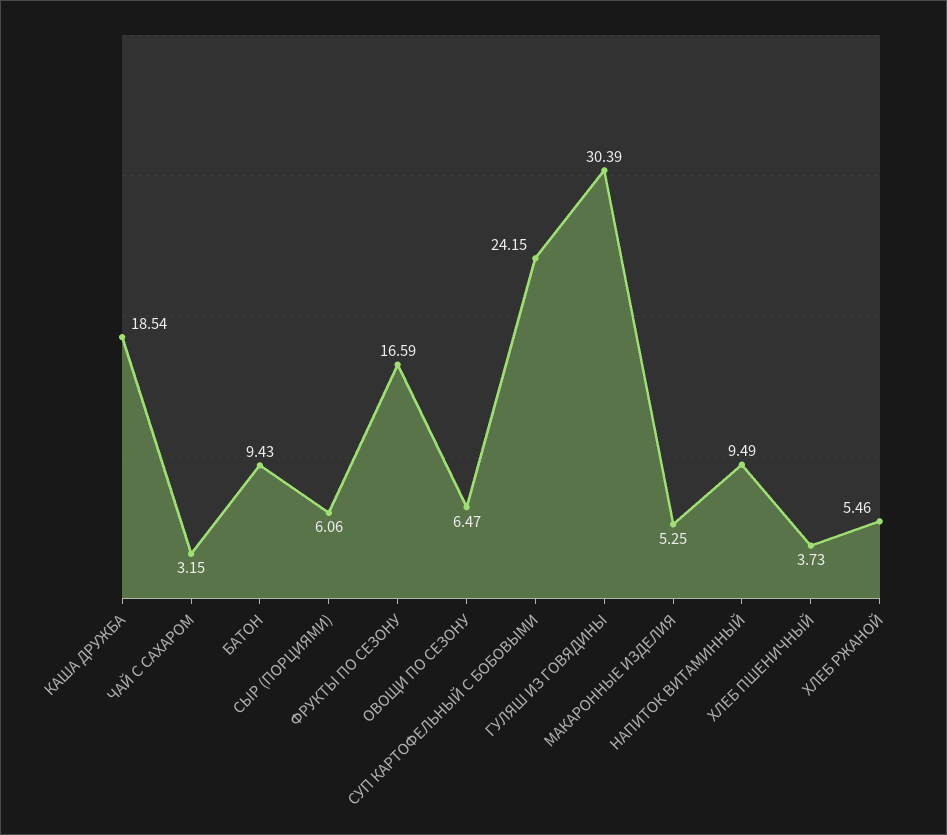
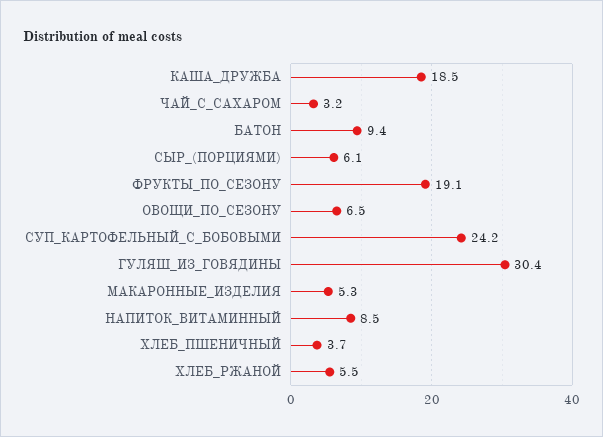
  {
    "КАША ДРУЖБА": 18.54,
    "ЧАЙ С САХАРОМ": 3.15,
    "БАТОН": 9.43,
    "СЫР (ПОРЦИЯМИ)": 6.06,
-   "ФРУКТЫ ПО СЕЗОНУ": 16.59,
+   "ФРУКТЫ ПО СЕЗОНУ": 19.1,
    "ОВОЩИ ПО СЕЗОНУ": 6.47,
    "СУП КАРТОФЕЛЬНЫЙ С БОБОВЫМИ": 24.15,
    "ГУЛЯШ ИЗ ГОВЯДИНЫ": 30.39,
    "МАКАРОННЫЕ ИЗДЕЛИЯ": 5.25,
-   "НАПИТОК ВИТАМИННЫЙ": 9.49,
+   "НАПИТОК ВИТАМИННЫЙ": 8.5,
    "ХЛЕБ ПШЕНИЧНЫЙ": 3.73,
    "ХЛЕБ РЖАНОЙ": 5.46
  }

